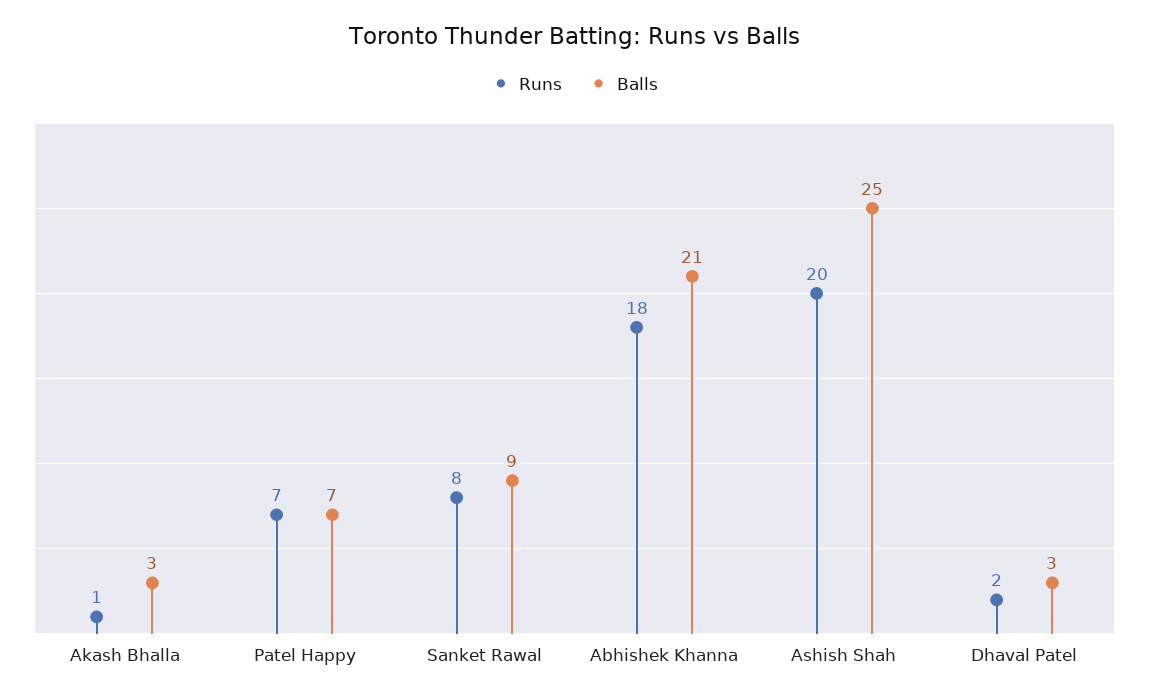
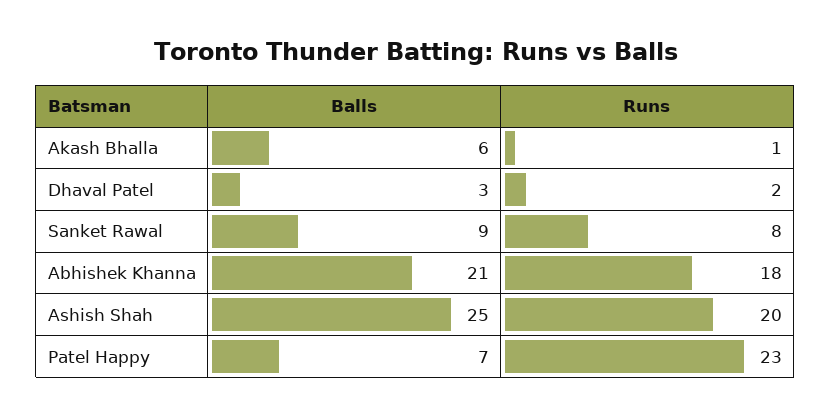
  {
    "Runs": {
      "Akash Bhalla": 1,
-     "Patel Happy": 7,
+     "Patel Happy": 23,
      "Sanket Rawal": 8,
      "Abhishek Khanna": 18,
      "Ashish Shah": 20,
      "Dhaval Patel": 2
    },
    "Balls": {
-     "Akash Bhalla": 3,
+     "Akash Bhalla": 6,
      "Patel Happy": 7,
      "Sanket Rawal": 9,
      "Abhishek Khanna": 21,
      "Ashish Shah": 25,
      "Dhaval Patel": 3
    }
  }

